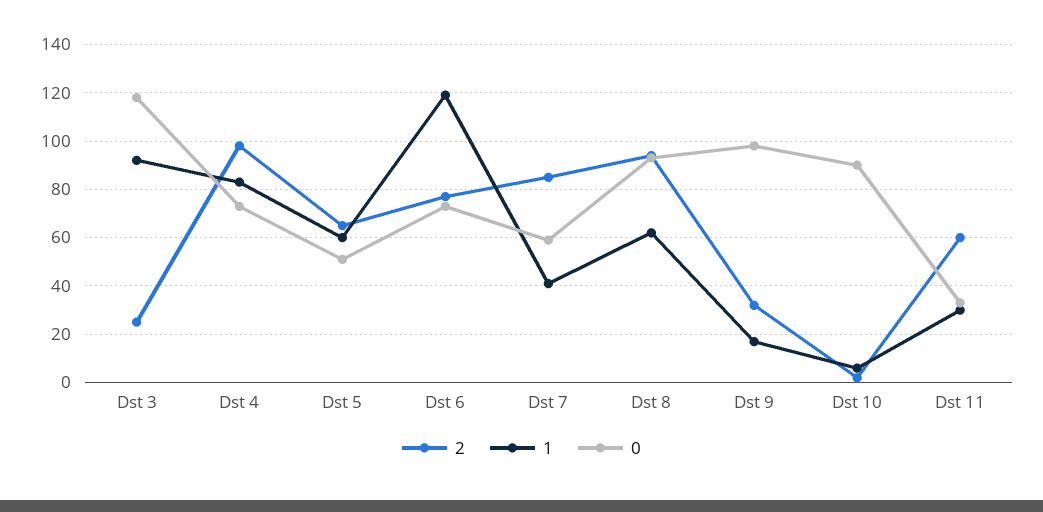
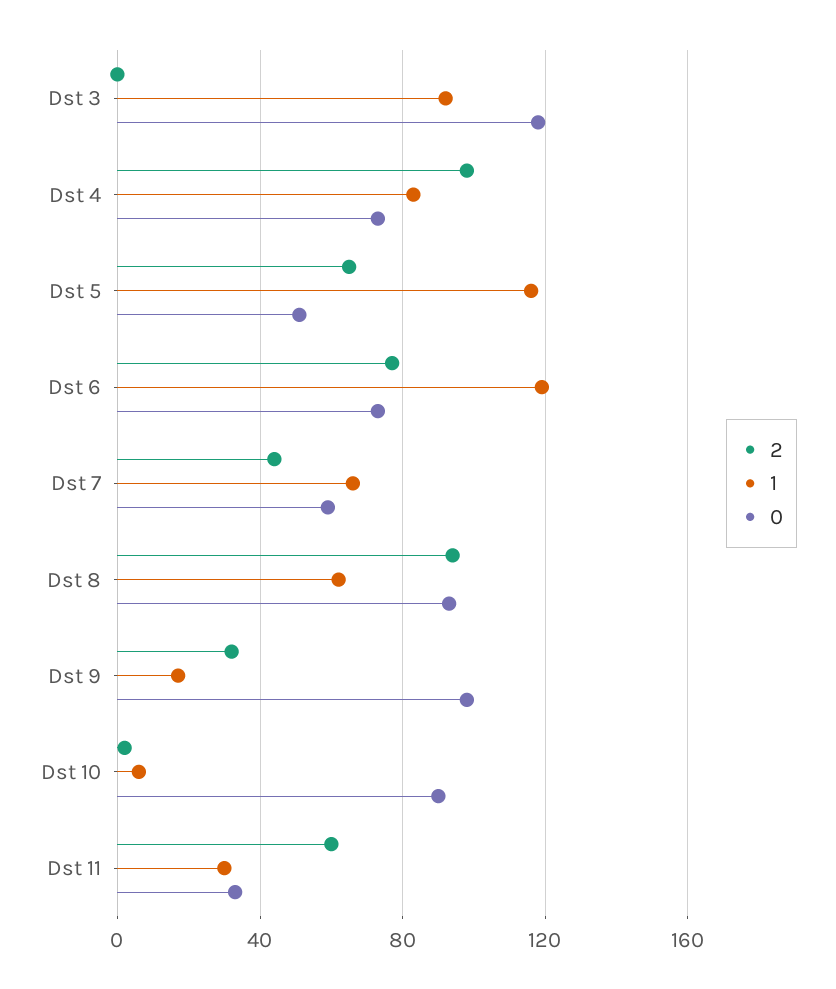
  {
    "2": {
-     "Dst 3": 25,
+     "Dst 3": 0,
      "Dst 4": 100,
      "Dst 5": 65,
      "Dst 6": 75,
-     "Dst 7": 85,
+     "Dst 7": 45,
      "Dst 8": 95,
      "Dst 9": 30,
      "Dst 10": 0,
      "Dst 11": 60
    },
    "1": {
      "Dst 3": 90,
      "Dst 4": 85,
-     "Dst 5": 60,
+     "Dst 5": 115,
      "Dst 6": 120,
-     "Dst 7": 40,
+     "Dst 7": 65,
      "Dst 8": 60,
      "Dst 9": 15,
      "Dst 10": 5,
      "Dst 11": 30
    },
    "0": {
      "Dst 3": 120,
      "Dst 4": 75,
      "Dst 5": 50,
      "Dst 6": 75,
      "Dst 7": 60,
      "Dst 8": 95,
      "Dst 9": 100,
      "Dst 10": 90,
      "Dst 11": 35
    }
  }

